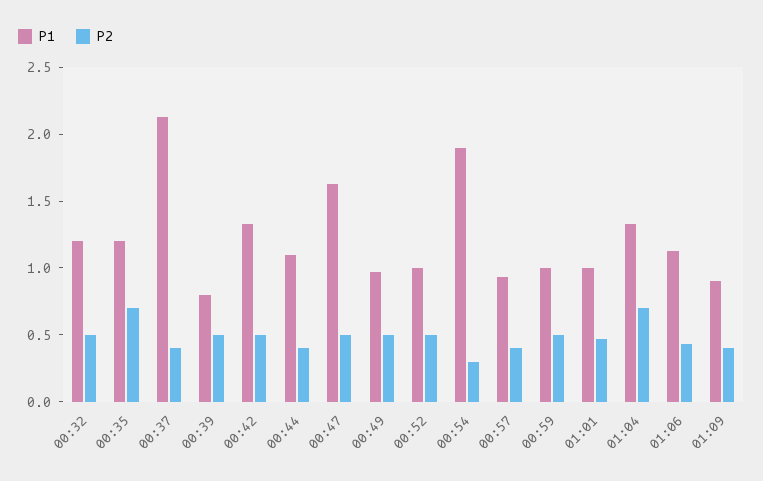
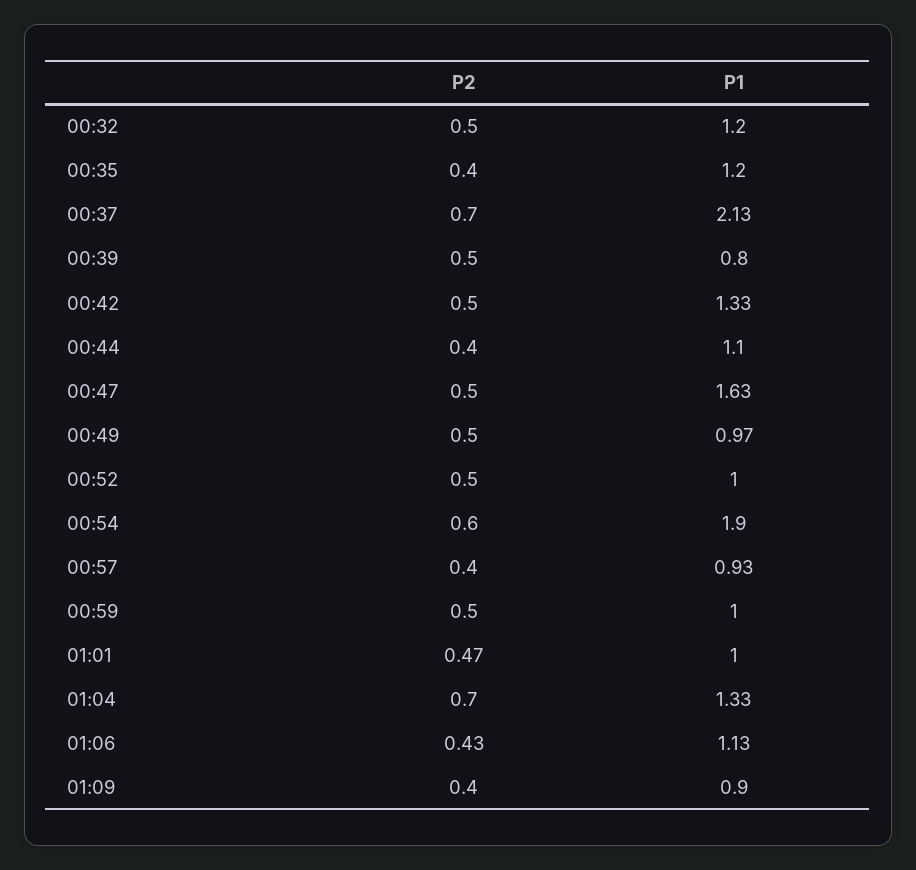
  {
    "P1": {
      "00:32": 1.2,
      "00:35": 1.2,
      "00:37": 2.13,
      "00:39": 0.8,
      "00:42": 1.33,
      "00:44": 1.1,
      "00:47": 1.63,
      "00:49": 0.97,
      "00:52": 1,
      "00:54": 1.9,
      "00:57": 0.93,
      "00:59": 1,
      "01:01": 1,
      "01:04": 1.33,
      "01:06": 1.13,
      "01:09": 0.9
    },
    "P2": {
      "00:32": 0.5,
-     "00:35": 0.7,
+     "00:35": 0.4,
-     "00:37": 0.4,
+     "00:37": 0.7,
      "00:39": 0.5,
      "00:42": 0.5,
      "00:44": 0.4,
      "00:47": 0.5,
      "00:49": 0.5,
      "00:52": 0.5,
-     "00:54": 0.3,
+     "00:54": 0.6,
      "00:57": 0.4,
      "00:59": 0.5,
      "01:01": 0.47,
      "01:04": 0.7,
      "01:06": 0.43,
      "01:09": 0.4
    }
  }

